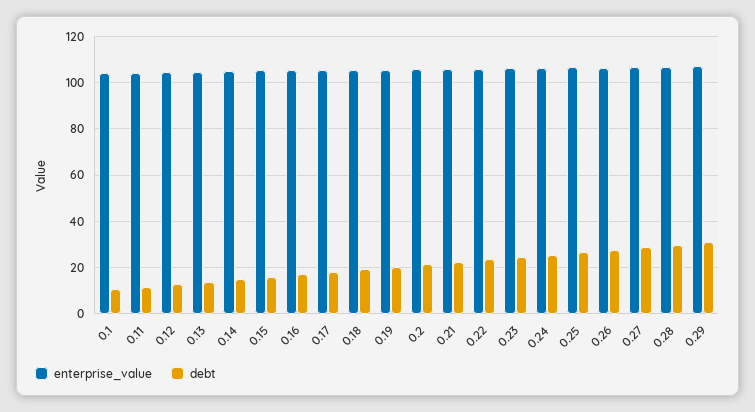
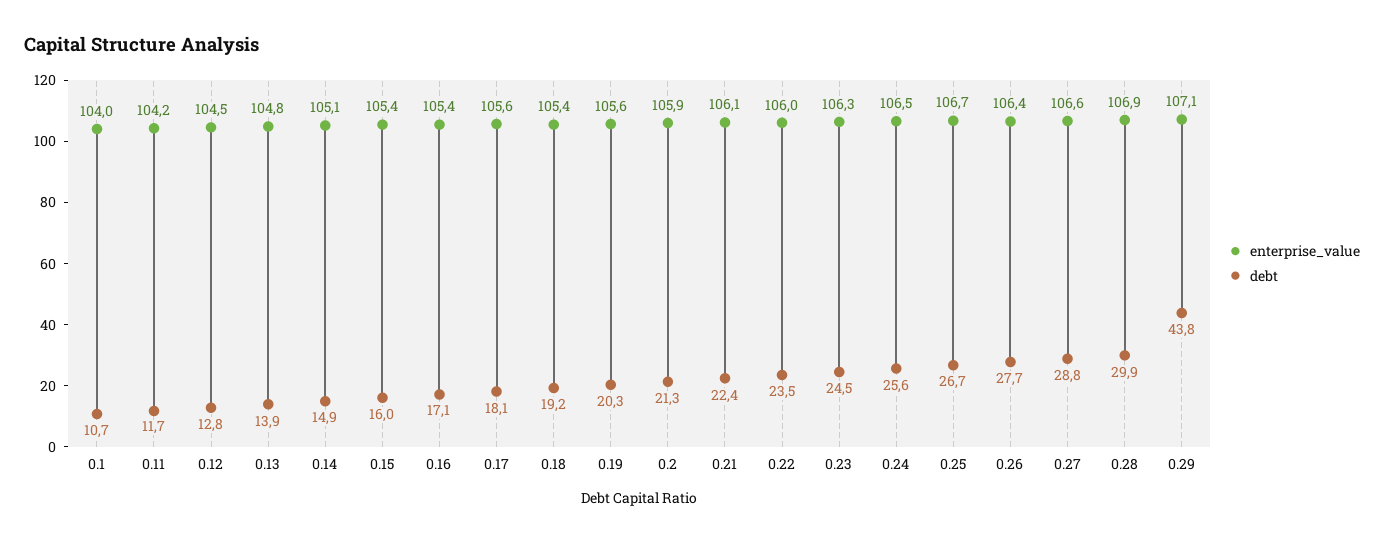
  {
    "enterprise_value": {
      "0.1": 104,
      "0.11": 104.2,
      "0.12": 104.5,
      "0.13": 104.8,
      "0.14": 105.1,
      "0.15": 105.4,
      "0.16": 105.4,
      "0.17": 105.6,
      "0.18": 105.4,
      "0.19": 105.6,
      "0.2": 105.9,
      "0.21": 106.1,
      "0.22": 106,
      "0.23": 106.3,
      "0.24": 106.5,
      "0.25": 106.7,
      "0.26": 106.4,
      "0.27": 106.6,
      "0.28": 106.9,
      "0.29": 107.1
    },
    "debt": {
      "0.1": 10.7,
      "0.11": 11.7,
      "0.12": 12.8,
      "0.13": 13.9,
      "0.14": 14.9,
      "0.15": 16,
      "0.16": 17.1,
      "0.17": 18.1,
      "0.18": 19.2,
      "0.19": 20.3,
      "0.2": 21.3,
      "0.21": 22.4,
      "0.22": 23.5,
      "0.23": 24.5,
      "0.24": 25.6,
      "0.25": 26.7,
      "0.26": 27.7,
      "0.27": 28.8,
      "0.28": 29.9,
-     "0.29": 30
+     "0.29": 43.8
    }
  }

